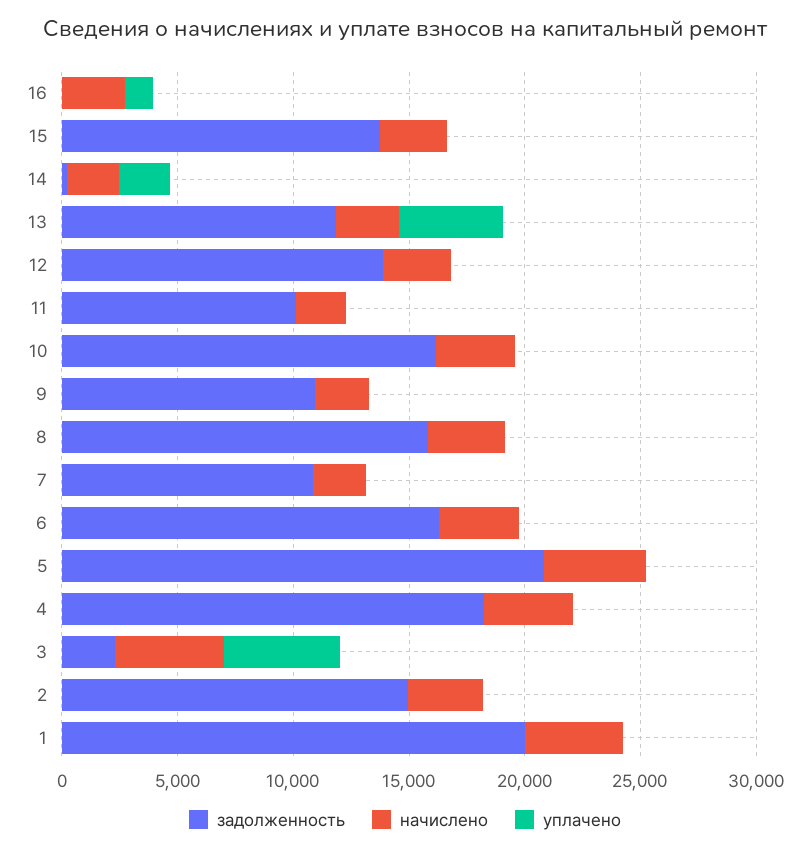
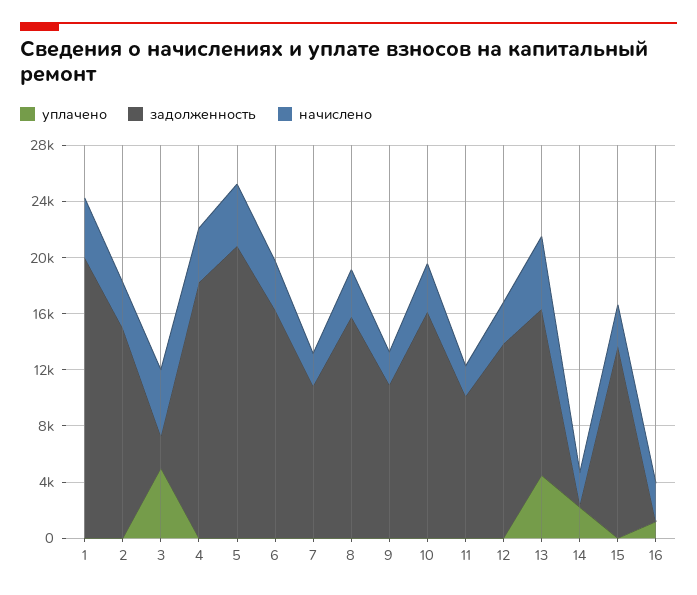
  {
    "задолженность": {
      "16": 0,
      "15": 14000,
      "14": 0,
      "13": 12000,
      "12": 14000,
      "11": 10000,
      "10": 16000,
      "9": 11000,
      "8": 16000,
      "7": 11000,
      "6": 16000,
      "5": 21000,
      "4": 18000,
      "3": 2000,
      "2": 15000,
      "1": 20000
    },
    "начислено": {
      "16": 3000,
      "15": 3000,
      "14": 2000,
-     "13": 3000,
+     "13": 5000,
      "12": 3000,
      "11": 2000,
      "10": 3000,
      "9": 2000,
      "8": 3000,
      "7": 2000,
      "6": 3000,
      "5": 4000,
      "4": 4000,
      "3": 5000,
      "2": 3000,
      "1": 4000
    },
    "уплачено": {
      "16": 1000,
      "15": 0,
      "14": 2000,
      "13": 5000,
      "12": 0,
      "11": 0,
      "10": 0,
      "9": 0,
      "8": 0,
      "7": 0,
      "6": 0,
      "5": 0,
      "4": 0,
      "3": 5000,
      "2": 0,
      "1": 0
    }
  }

